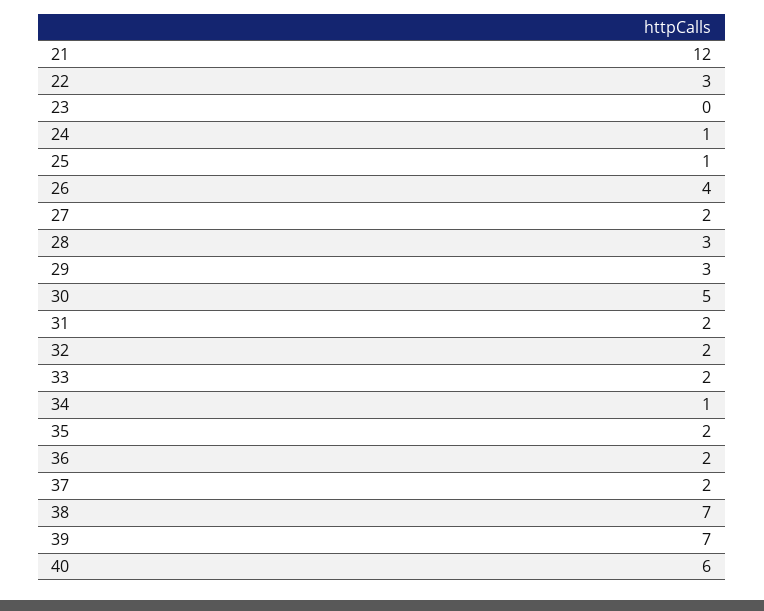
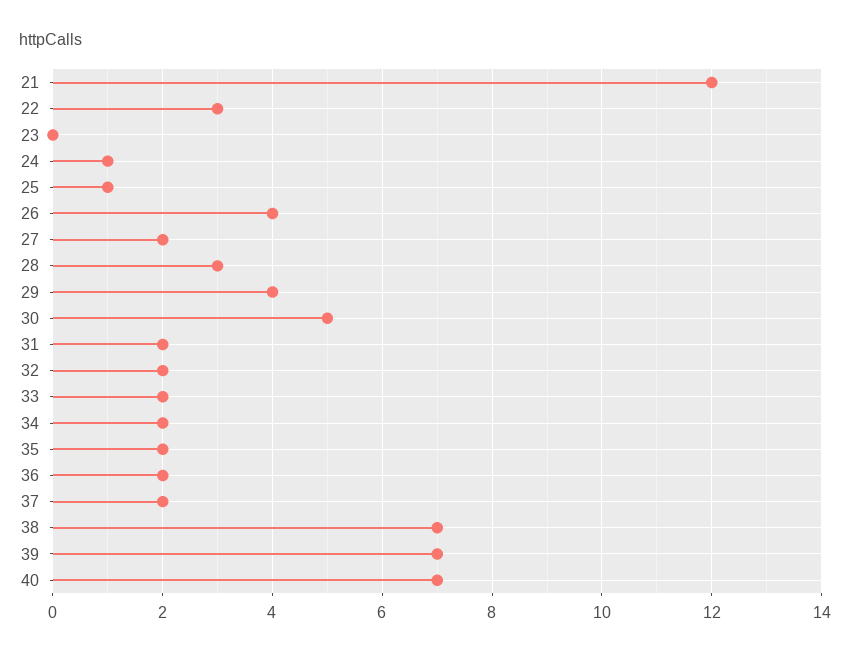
  {
    "21": 12,
    "22": 3,
    "23": 0,
    "24": 1,
    "25": 1,
    "26": 4,
    "27": 2,
    "28": 3,
-   "29": 3,
+   "29": 4,
    "30": 5,
    "31": 2,
    "32": 2,
    "33": 2,
-   "34": 1,
+   "34": 2,
    "35": 2,
    "36": 2,
    "37": 2,
    "38": 7,
    "39": 7,
-   "40": 6
+   "40": 7
  }

